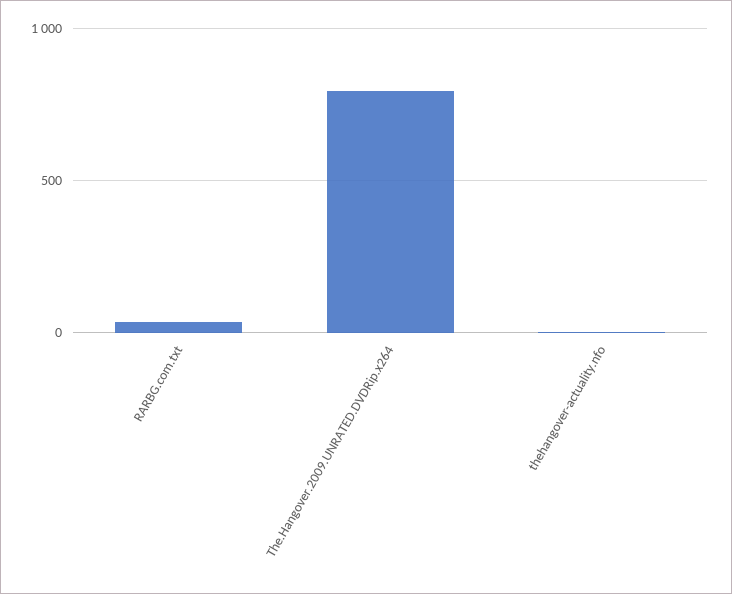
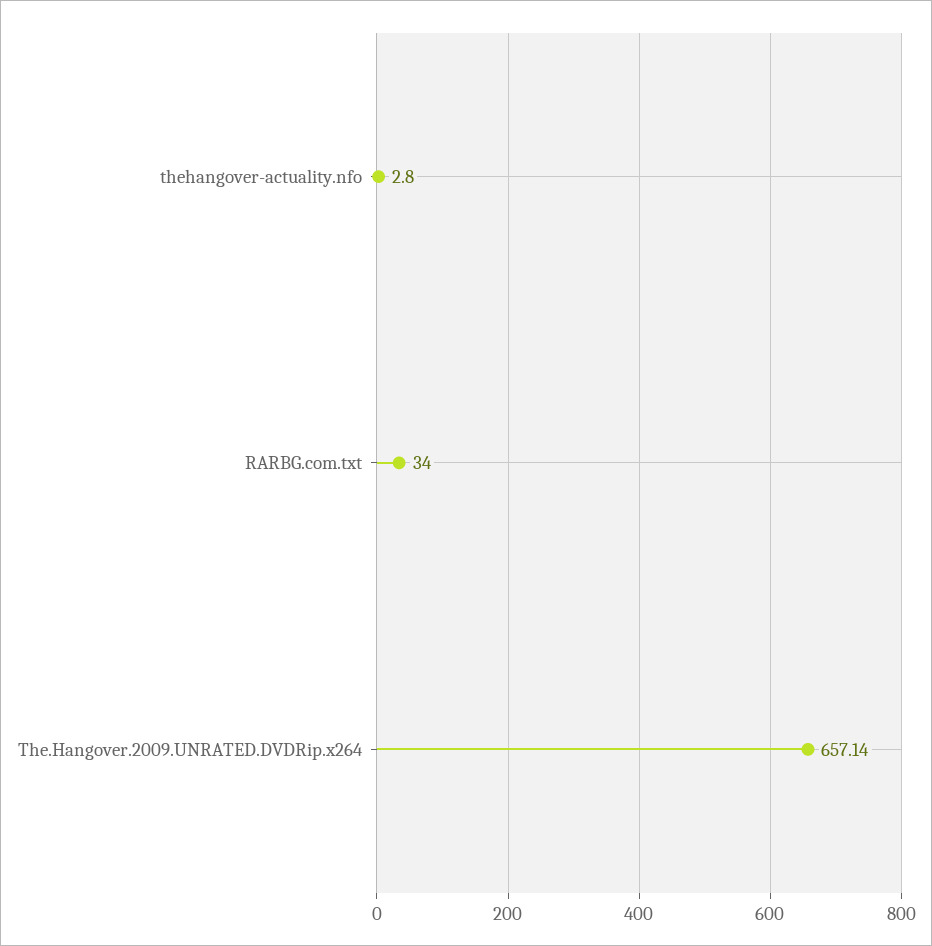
  {
    "RARBG.com.txt": 34,
-   "The.Hangover.2009.UNRATED.DVDRip.x264": 800,
+   "The.Hangover.2009.UNRATED.DVDRip.x264": 657.14,
    "thehangover-actuality.nfo": 2.8
  }

